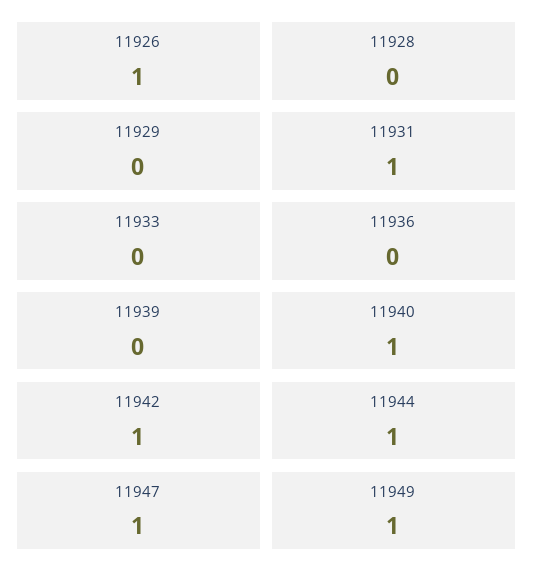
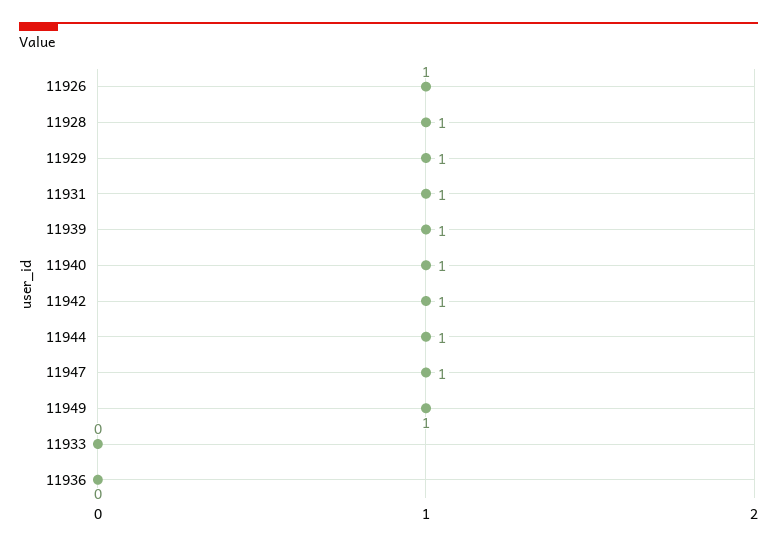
  {
    "11926": 1,
-   "11928": 0,
+   "11928": 1,
-   "11929": 0,
+   "11929": 1,
    "11931": 1,
    "11933": 0,
    "11936": 0,
-   "11939": 0,
+   "11939": 1,
    "11940": 1,
    "11942": 1,
    "11944": 1,
    "11947": 1,
    "11949": 1
  }

